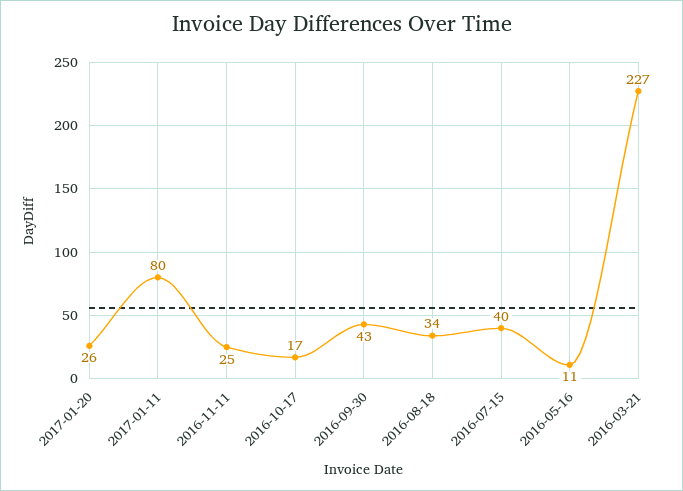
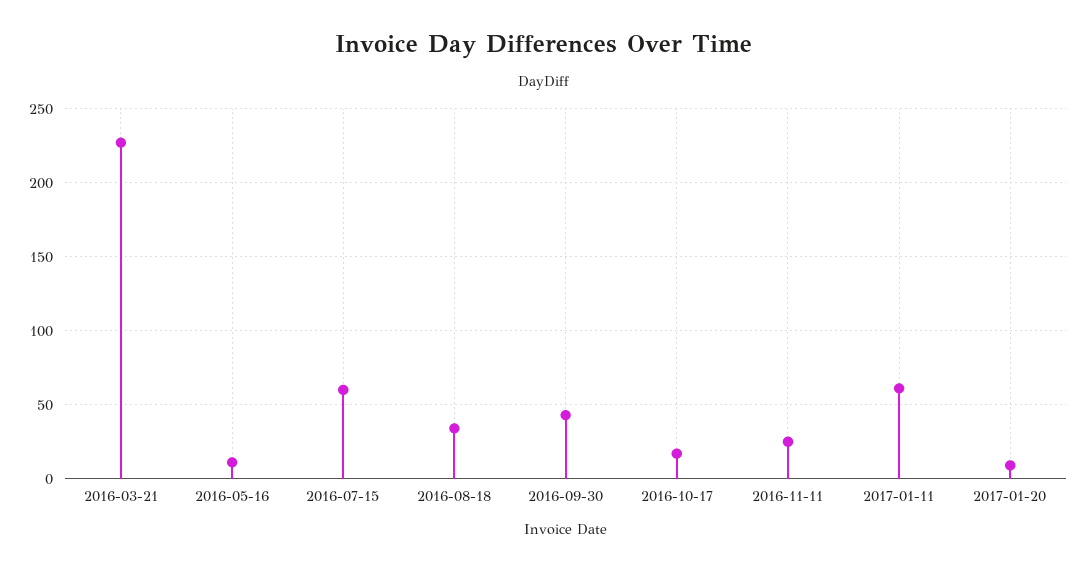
  {
-   "2017-01-20": 26,
+   "2017-01-20": 10,
-   "2017-01-11": 80,
+   "2017-01-11": 60,
    "2016-11-11": 25,
    "2016-10-17": 17,
    "2016-09-30": 43,
    "2016-08-18": 34,
-   "2016-07-15": 40,
+   "2016-07-15": 60,
    "2016-05-16": 11,
    "2016-03-21": 227
  }

